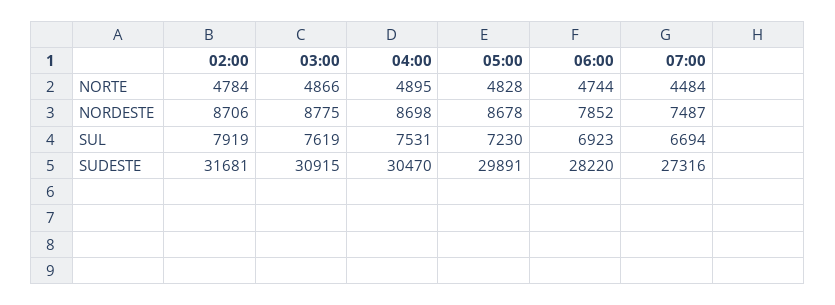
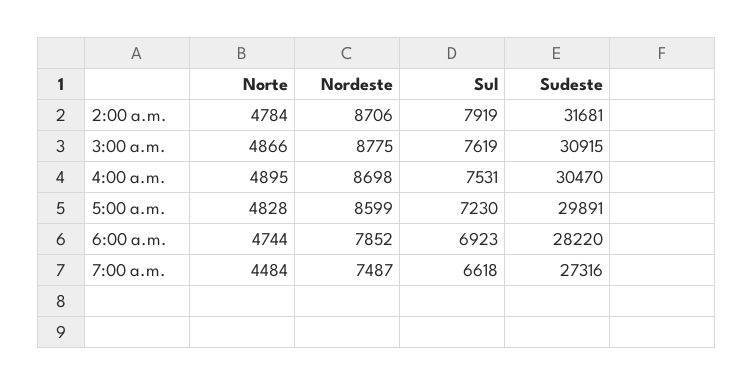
  {
    "02:00": {
      "NORTE": 4784,
      "NORDESTE": 8706,
      "SUL": 7919,
      "SUDESTE": 31681
    },
    "03:00": {
      "NORTE": 4866,
      "NORDESTE": 8775,
      "SUL": 7619,
      "SUDESTE": 30915
    },
    "04:00": {
      "NORTE": 4895,
      "NORDESTE": 8698,
      "SUL": 7531,
      "SUDESTE": 30470
    },
    "05:00": {
      "NORTE": 4828,
-     "NORDESTE": 8678,
+     "NORDESTE": 8599,
      "SUL": 7230,
      "SUDESTE": 29891
    },
    "06:00": {
      "NORTE": 4744,
      "NORDESTE": 7852,
      "SUL": 6923,
      "SUDESTE": 28220
    },
    "07:00": {
      "NORTE": 4484,
      "NORDESTE": 7487,
-     "SUL": 6694,
+     "SUL": 6618,
      "SUDESTE": 27316
    }
  }

